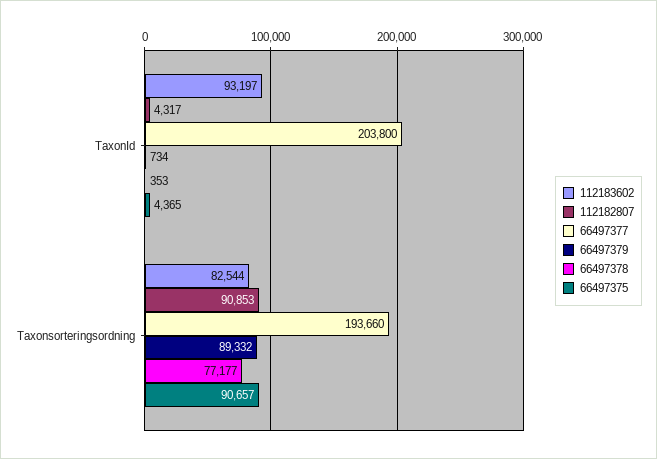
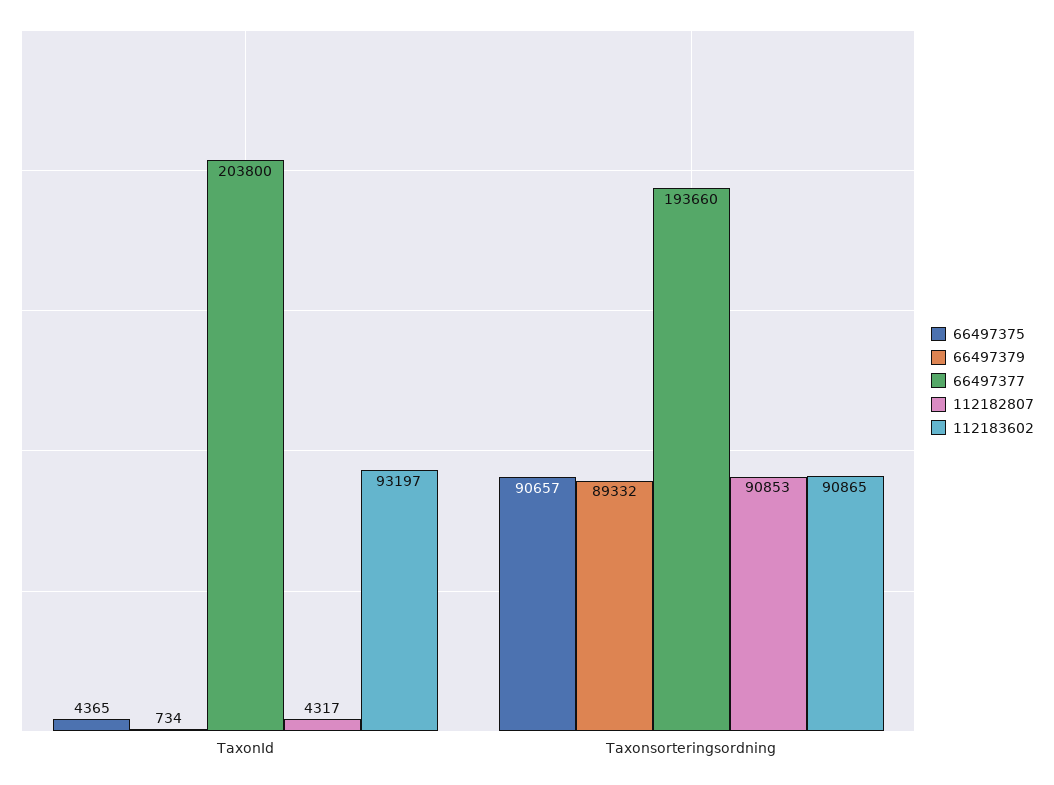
  {
    "112183602": {
      "TaxonId": 93197,
-     "Taxonsorteringsordning": 82544
+     "Taxonsorteringsordning": 90865
    },
    "112182807": {
      "TaxonId": 4317,
      "Taxonsorteringsordning": 90853
    },
    "66497377": {
      "TaxonId": 203800,
      "Taxonsorteringsordning": 193660
    },
    "66497379": {
      "TaxonId": 734,
      "Taxonsorteringsordning": 89332
    },
-   "66497378": {
-     "TaxonId": 353,
-     "Taxonsorteringsordning": 77177
-   },
    "66497375": {
      "TaxonId": 4365,
      "Taxonsorteringsordning": 90657
    }
  }

